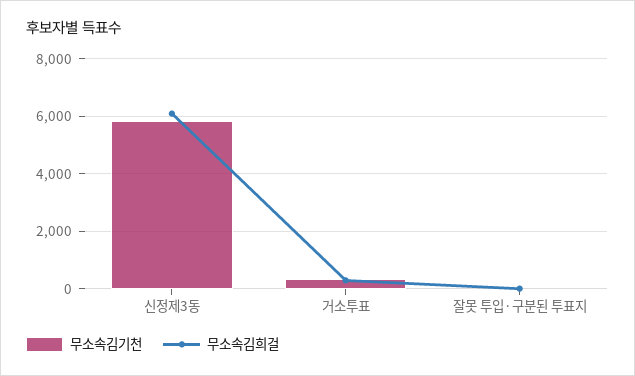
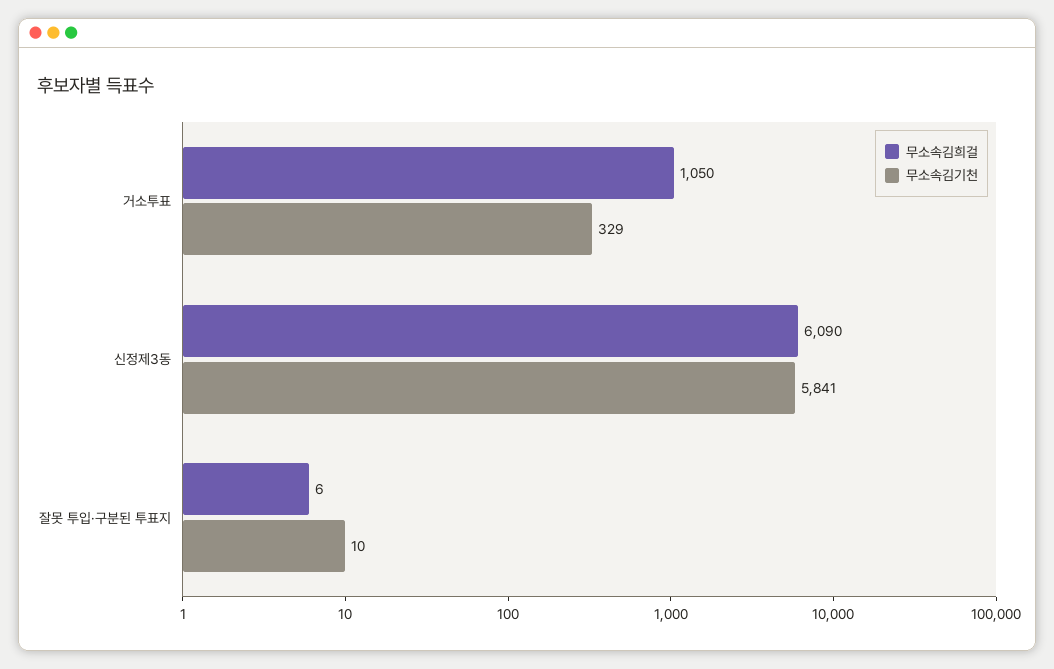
  {
    "무소속김기천": {
      "신정제3동": 5841,
      "거소투표": 329,
      "잘못 투입·구분된 투표지": 10
    },
    "무소속김희걸": {
      "신정제3동": 6090,
-     "거소투표": 250,
+     "거소투표": 1050,
      "잘못 투입·구분된 투표지": 6
    }
  }

